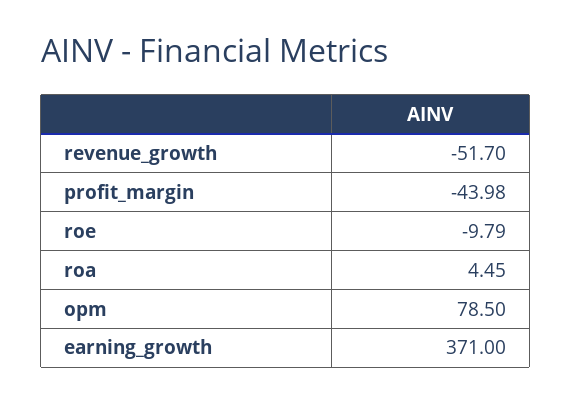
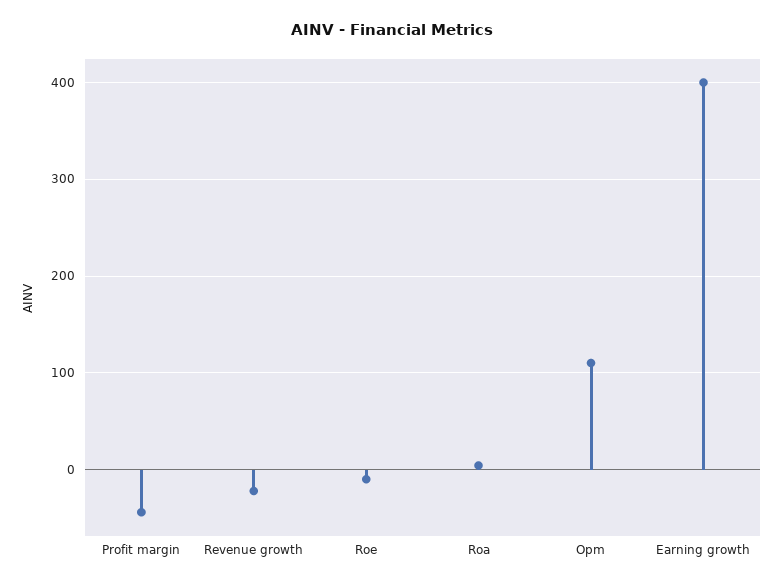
  {
-   "revenue_growth": -51.7,
+   "revenue_growth": -20,
    "profit_margin": -43.98,
    "roe": -9.79,
    "roa": 4.45,
-   "opm": 78.5,
+   "opm": 110,
-   "earning_growth": 371
+   "earning_growth": 400
  }

